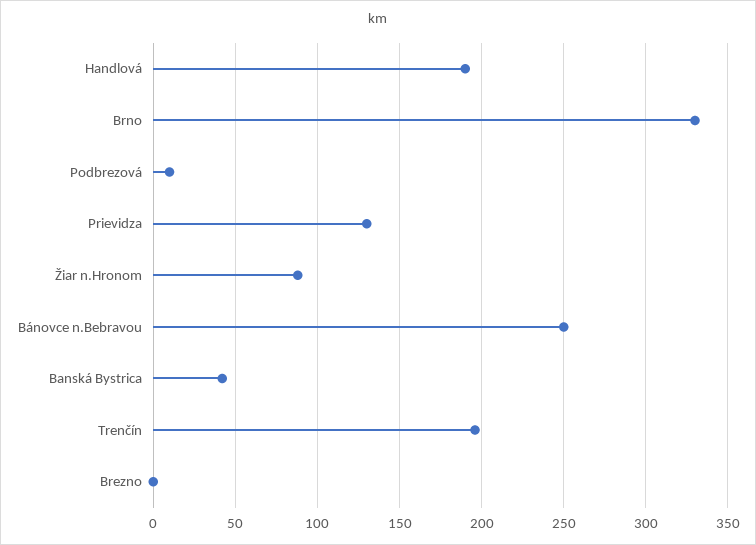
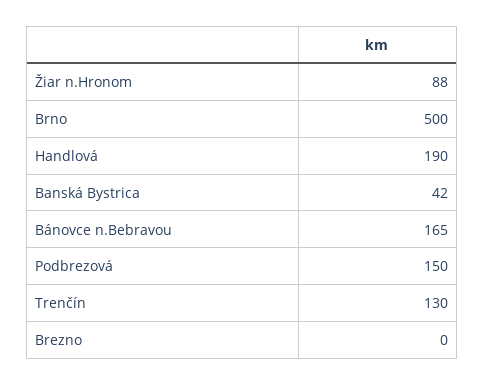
  {
    "Handlová": 190,
-   "Brno": 330,
+   "Brno": 500,
-   "Podbrezová": 10,
+   "Podbrezová": 150,
-   "Prievidza": 130,
    "Žiar n.Hronom": 88,
-   "Bánovce n.Bebravou": 250,
+   "Bánovce n.Bebravou": 165,
    "Banská Bystrica": 42,
-   "Trenčín": 195,
+   "Trenčín": 130,
    "Brezno": 0
  }

